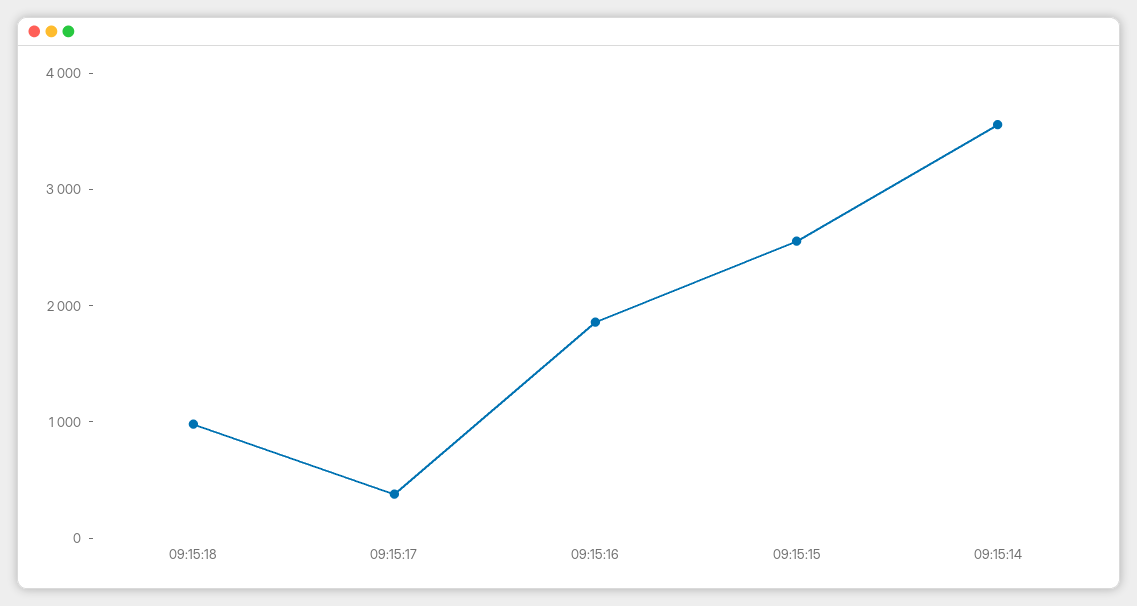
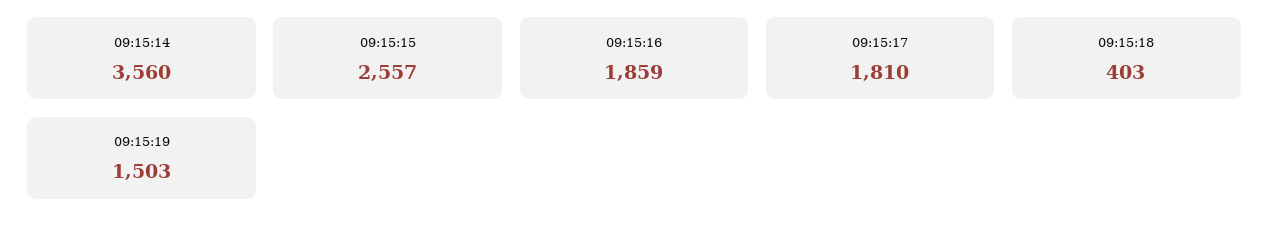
  {
-   "09:15:18": 1000,
+   "09:15:18": 403,
-   "09:15:17": 400,
+   "09:15:17": 1810,
    "09:15:16": 1859,
    "09:15:15": 2557,
-   "09:15:14": 3560
+   "09:15:14": 3560,
+   "09:15:19": 1503
  }

